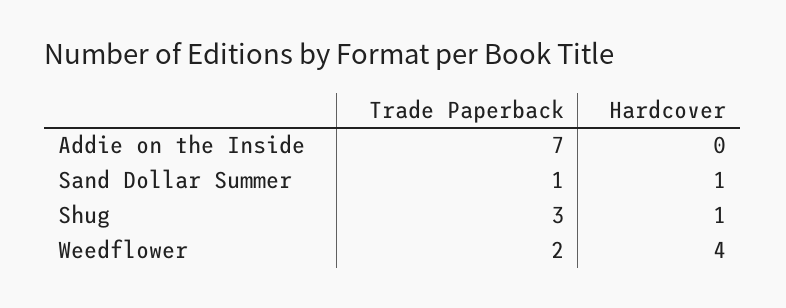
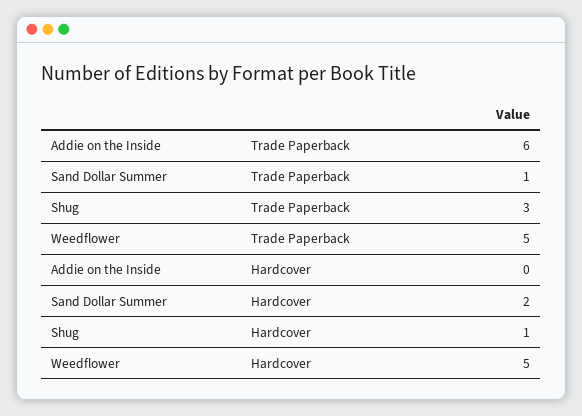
  {
    "Trade Paperback": {
-     "Addie on the Inside": 7,
+     "Addie on the Inside": 6,
      "Sand Dollar Summer": 1,
      "Shug": 3,
-     "Weedflower": 2
+     "Weedflower": 5
    },
    "Hardcover": {
      "Addie on the Inside": 0,
-     "Sand Dollar Summer": 1,
+     "Sand Dollar Summer": 2,
      "Shug": 1,
-     "Weedflower": 4
+     "Weedflower": 5
    }
  }

